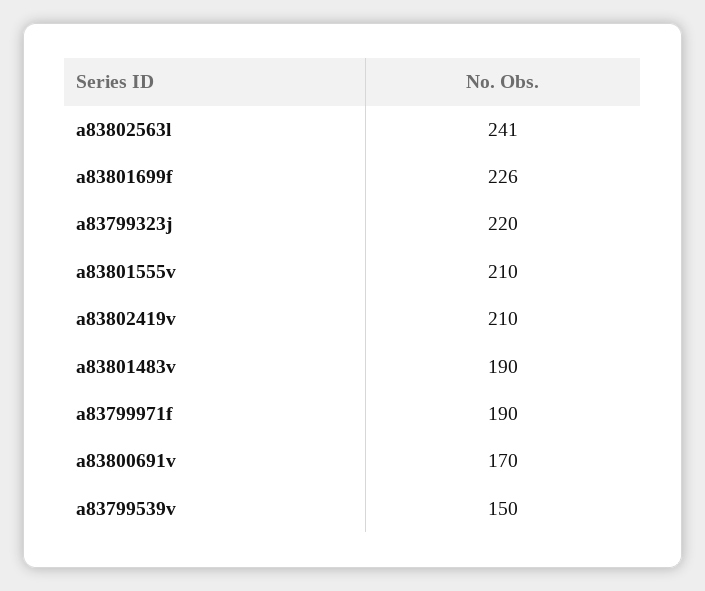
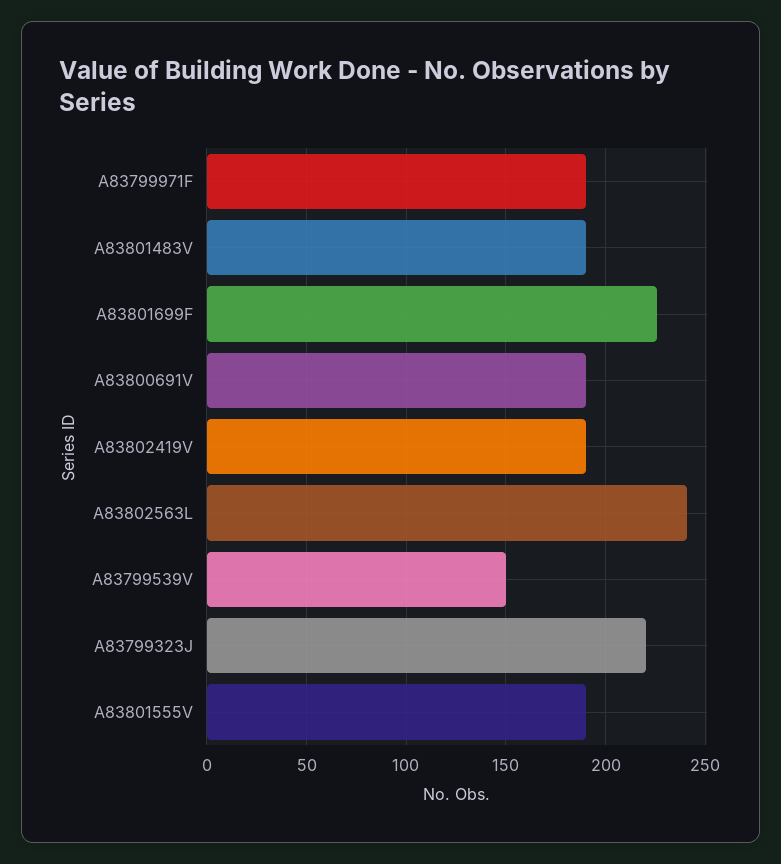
  {
    "a83802563l": 241,
    "a83801699f": 226,
    "a83799323j": 220,
-   "a83801555v": 210,
+   "a83801555v": 190,
-   "a83802419v": 210,
+   "a83802419v": 190,
    "a83801483v": 190,
    "a83799971f": 190,
-   "a83800691v": 170,
+   "a83800691v": 190,
    "a83799539v": 150
  }

